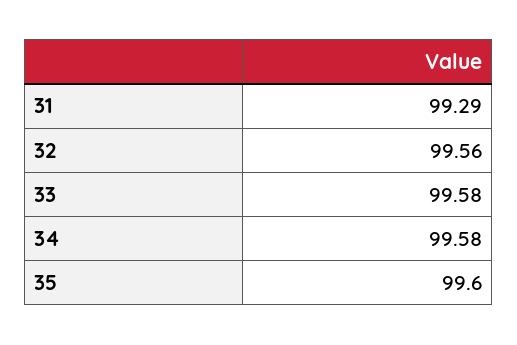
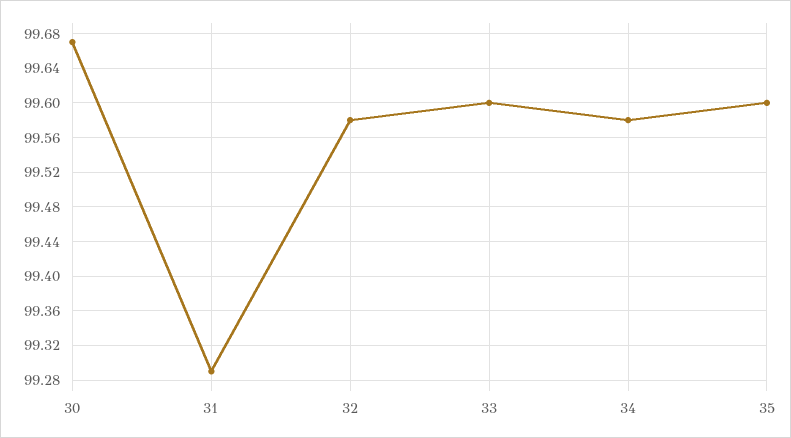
  {
    "31": 99.29,
-   "32": 99.56,
+   "32": 99.58,
-   "33": 99.58,
+   "33": 99.6,
    "34": 99.58,
-   "35": 99.6
+   "35": 99.6,
+   "30": 99.67
  }

